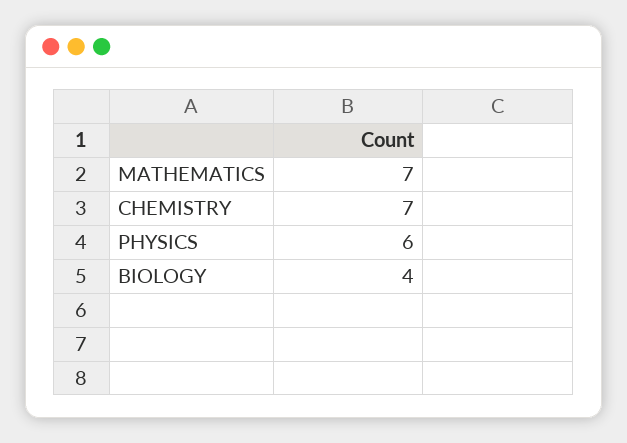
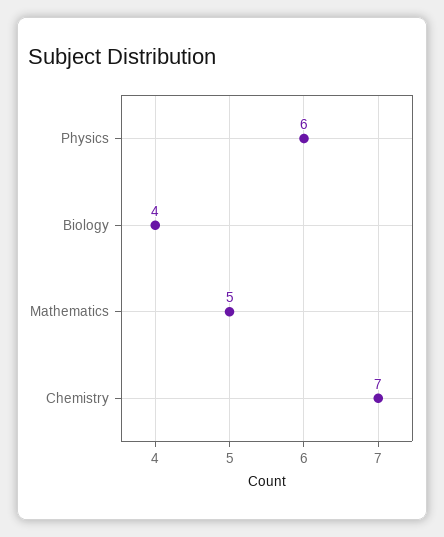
  {
-   "MATHEMATICS": 7,
+   "MATHEMATICS": 5,
    "CHEMISTRY": 7,
    "PHYSICS": 6,
    "BIOLOGY": 4
  }

